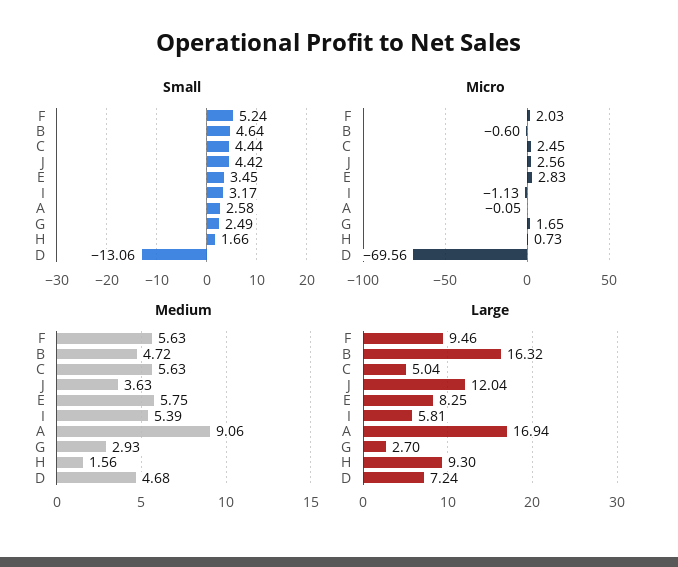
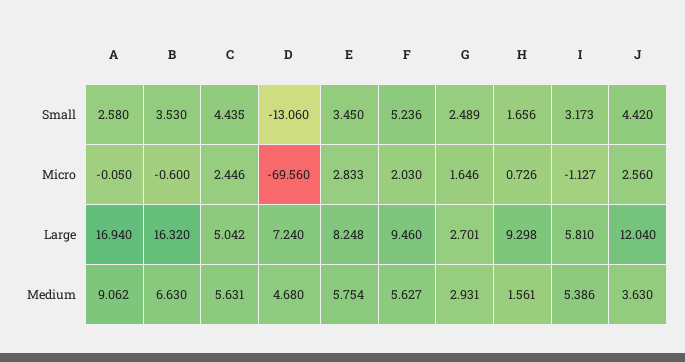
  {
    "Small": {
      "F": 5.236,
-     "B": 4.64,
+     "B": 3.53,
      "C": 4.435,
      "J": 4.42,
      "E": 3.45,
      "I": 3.173,
      "A": 2.58,
      "G": 2.489,
      "H": 1.656,
      "D": -13.06
    },
    "Micro": {
      "F": 2.03,
      "B": -0.6,
      "C": 2.446,
      "J": 2.56,
      "E": 2.833,
      "I": -1.127,
      "A": -0.05,
      "G": 1.646,
      "H": 0.726,
      "D": -69.56
    },
    "Medium": {
      "F": 5.627,
-     "B": 4.72,
+     "B": 6.63,
      "C": 5.631,
      "J": 3.63,
      "E": 5.754,
      "I": 5.386,
      "A": 9.062,
      "G": 2.931,
      "H": 1.561,
      "D": 4.68
    },
    "Large": {
      "F": 9.46,
      "B": 16.32,
      "C": 5.042,
      "J": 12.04,
      "E": 8.248,
      "I": 5.81,
      "A": 16.94,
      "G": 2.701,
      "H": 9.298,
      "D": 7.24
    }
  }

